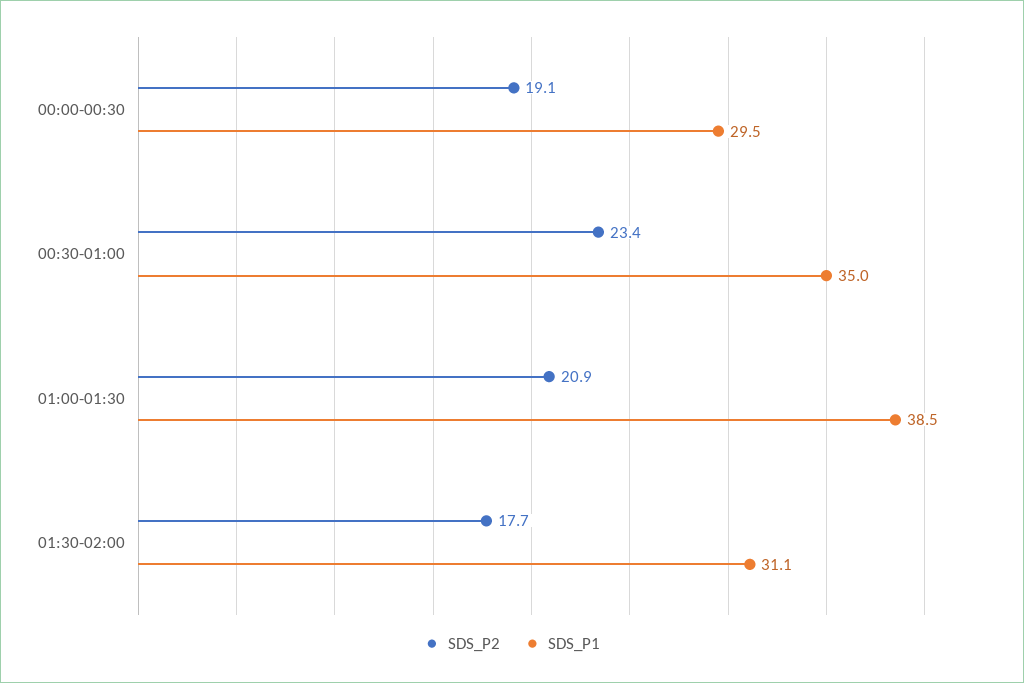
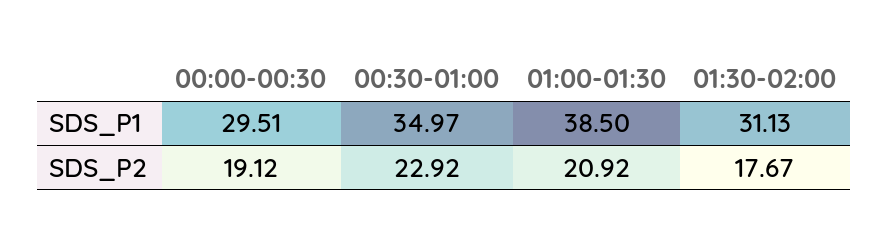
  {
    "SDS_P2": {
      "00:00-00:30": 19.12,
-     "00:30-01:00": 23.4,
+     "00:30-01:00": 22.92,
      "01:00-01:30": 20.92,
      "01:30-02:00": 17.67
    },
    "SDS_P1": {
      "00:00-00:30": 29.51,
      "00:30-01:00": 34.97,
      "01:00-01:30": 38.5,
      "01:30-02:00": 31.13
    }
  }

